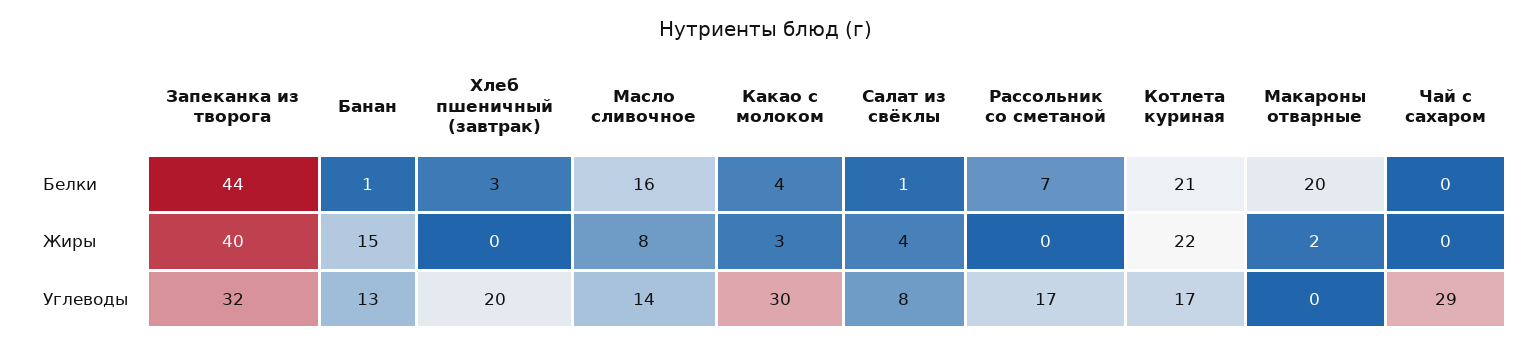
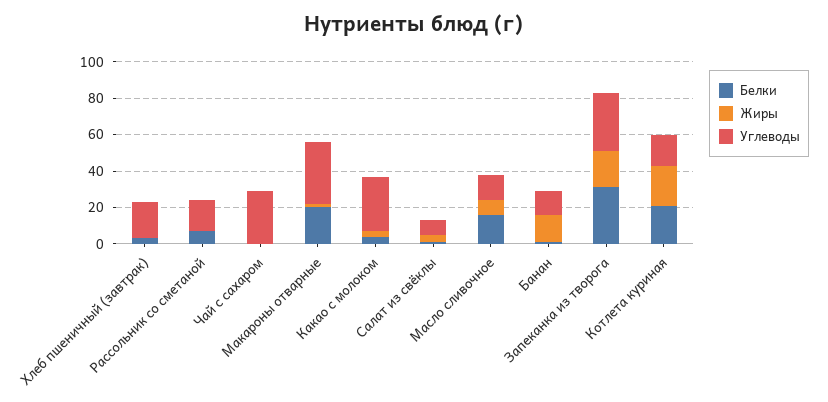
  {
    "Белки": {
-     "Запеканка из творога": 44,
+     "Запеканка из творога": 30,
      "Банан": 1,
      "Хлеб пшеничный (завтрак)": 3,
      "Масло сливочное": 16,
      "Какао с молоком": 4,
      "Салат из свёклы": 1,
      "Рассольник со сметаной": 7,
      "Котлета куриная": 21,
      "Макароны отварные": 20,
      "Чай с сахаром": 0
    },
    "Жиры": {
-     "Запеканка из творога": 40,
+     "Запеканка из творога": 20,
      "Банан": 15,
      "Хлеб пшеничный (завтрак)": 0,
      "Масло сливочное": 8,
      "Какао с молоком": 3,
      "Салат из свёклы": 4,
      "Рассольник со сметаной": 0,
      "Котлета куриная": 22,
      "Макароны отварные": 2,
      "Чай с сахаром": 0
    },
    "Углеводы": {
      "Запеканка из творога": 32,
      "Банан": 13,
      "Хлеб пшеничный (завтрак)": 20,
      "Масло сливочное": 14,
      "Какао с молоком": 30,
      "Салат из свёклы": 8,
      "Рассольник со сметаной": 17,
      "Котлета куриная": 17,
-     "Макароны отварные": 0,
+     "Макароны отварные": 35,
      "Чай с сахаром": 29
    }
  }

